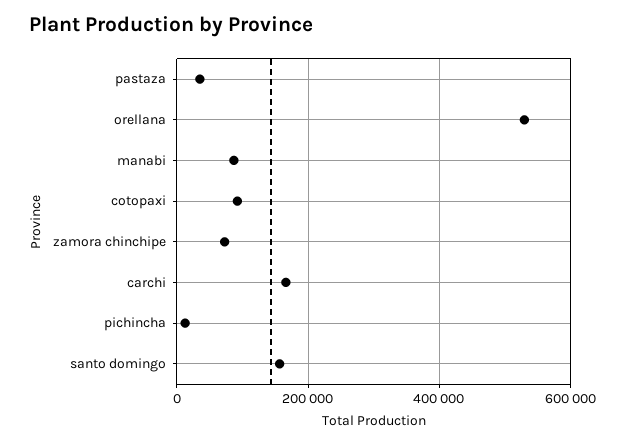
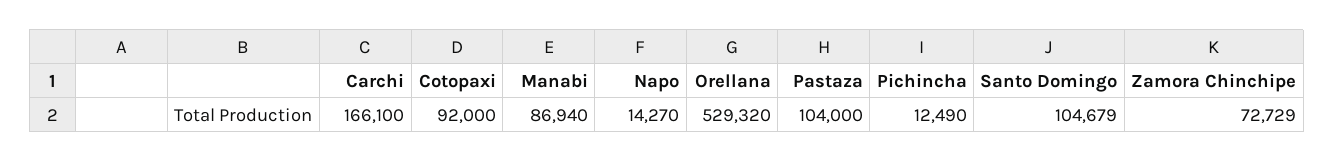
  {
-   "pastaza": 40000,
+   "pastaza": 104000,
    "orellana": 529320,
    "manabi": 86940,
    "cotopaxi": 92000,
    "zamora chinchipe": 72729,
    "carchi": 166100,
    "pichincha": 12490,
-   "santo domingo": 160000
+   "santo domingo": 104679,
+   "Napo": 14270
  }

